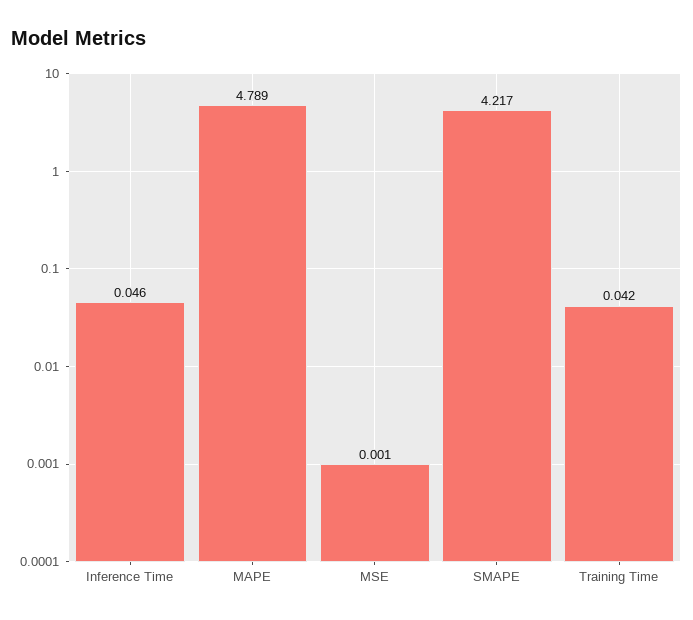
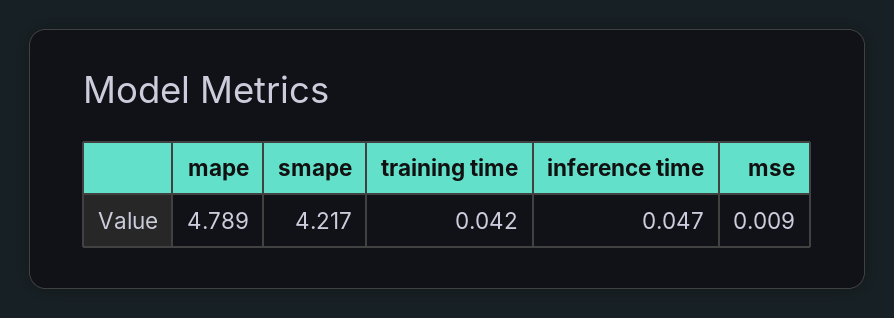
  {
-   "Inference Time": 0.046,
+   "Inference Time": 0.047,
    "MAPE": 4.789,
-   "MSE": 0.001,
+   "MSE": 0.009,
    "SMAPE": 4.217,
    "Training Time": 0.042
  }

